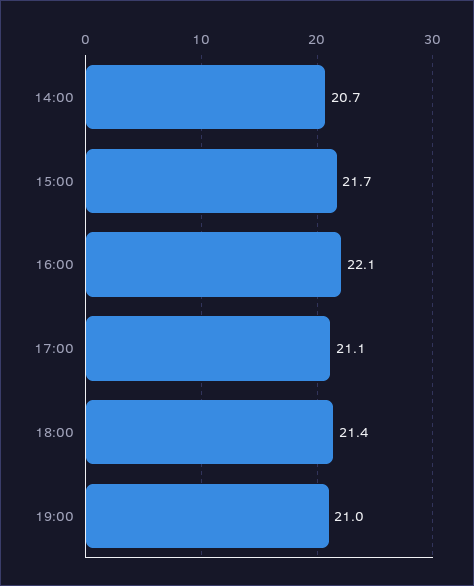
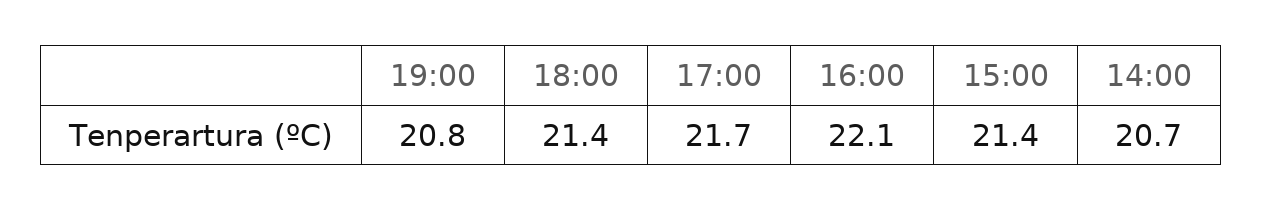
  {
    "14:00": 20.7,
-   "15:00": 21.7,
+   "15:00": 21.4,
    "16:00": 22.1,
-   "17:00": 21.1,
+   "17:00": 21.7,
    "18:00": 21.4,
-   "19:00": 21
+   "19:00": 20.8
  }

